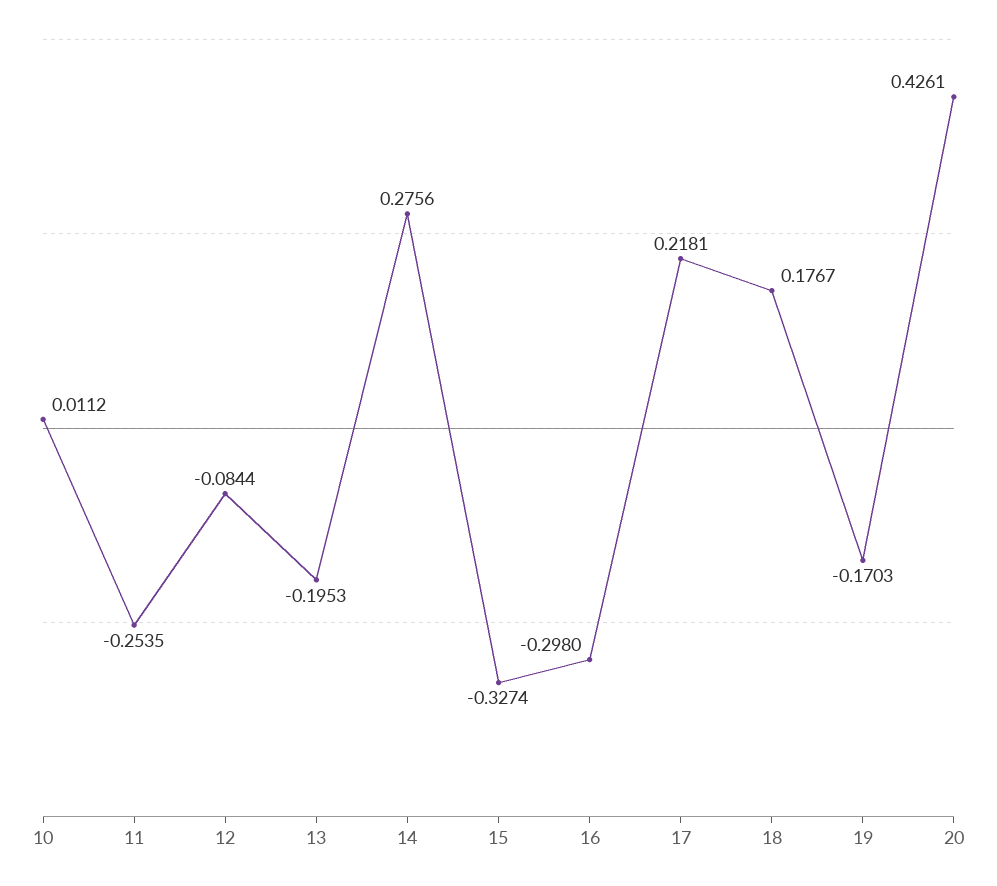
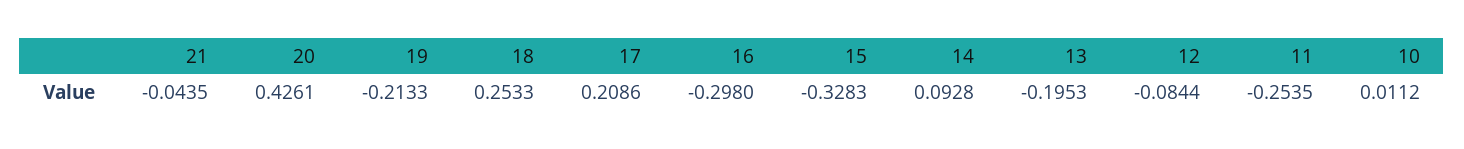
  {
    "10": 0.0112,
    "11": -0.2535,
    "12": -0.0844,
    "13": -0.1953,
-   "14": 0.2756,
+   "14": 0.0928,
-   "15": -0.3274,
+   "15": -0.3283,
    "16": -0.298,
-   "17": 0.2181,
+   "17": 0.2086,
-   "18": 0.1767,
+   "18": 0.2533,
-   "19": -0.1703,
+   "19": -0.2133,
-   "20": 0.4261
+   "20": 0.4261,
+   "21": -0.0435
  }

